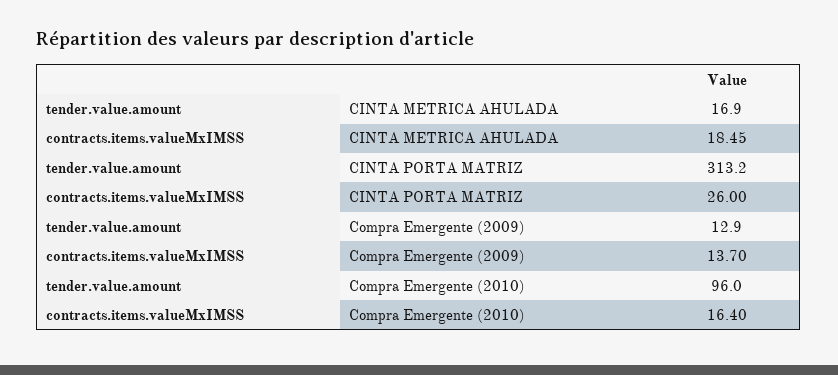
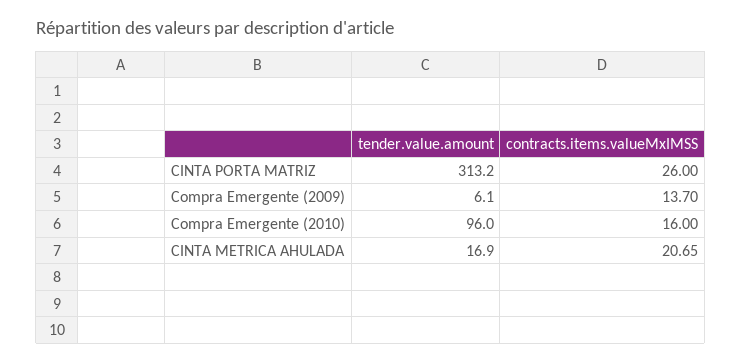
  {
    "tender.value.amount": {
      "CINTA METRICA AHULADA": 16.9,
      "CINTA PORTA MATRIZ": 313.2,
-     "Compra Emergente (2009)": 12.9,
+     "Compra Emergente (2009)": 6.1,
      "Compra Emergente (2010)": 96
    },
    "contracts.items.valueMxIMSS": {
-     "CINTA METRICA AHULADA": 18.45,
+     "CINTA METRICA AHULADA": 20.65,
      "CINTA PORTA MATRIZ": 26,
      "Compra Emergente (2009)": 13.7,
-     "Compra Emergente (2010)": 16.4
+     "Compra Emergente (2010)": 16
    }
  }

